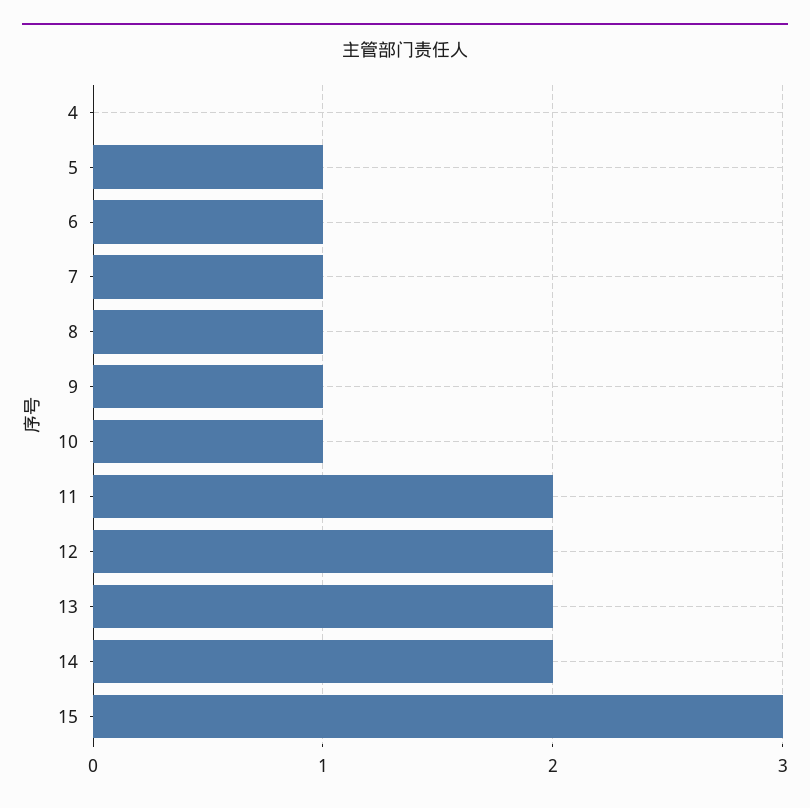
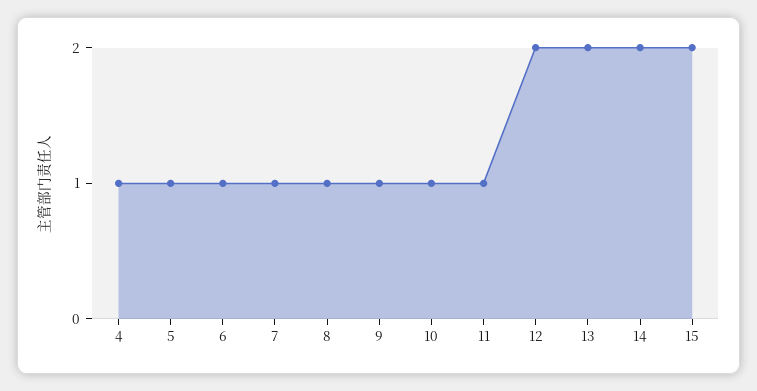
  {
-   "4": 0,
+   "4": 1,
    "5": 1,
    "6": 1,
    "7": 1,
    "8": 1,
    "9": 1,
    "10": 1,
-   "11": 2,
+   "11": 1,
    "12": 2,
    "13": 2,
    "14": 2,
-   "15": 3
+   "15": 2
  }

